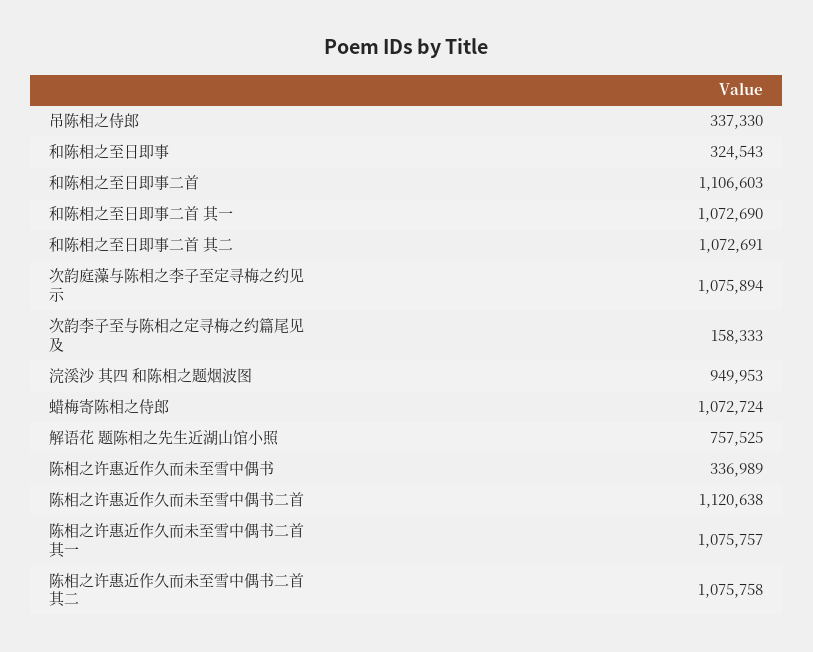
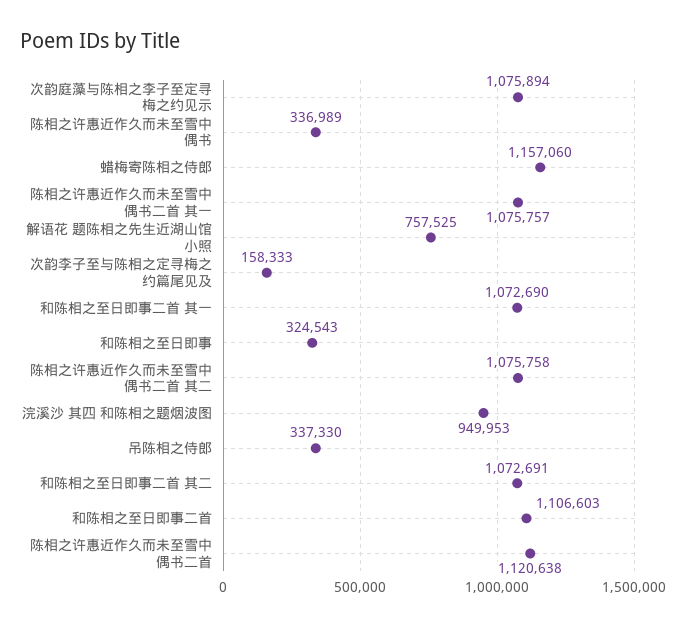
  {
    "吊陈相之侍郎": 337330,
    "和陈相之至日即事": 324543,
    "和陈相之至日即事二首": 1106603,
    "和陈相之至日即事二首 其一": 1072690,
    "和陈相之至日即事二首 其二": 1072691,
    "次韵庭藻与陈相之李子至定寻梅之约见示": 1075894,
    "次韵李子至与陈相之定寻梅之约篇尾见及": 158333,
    "浣溪沙 其四 和陈相之题烟波图": 949953,
-   "蜡梅寄陈相之侍郎": 1072724,
+   "蜡梅寄陈相之侍郎": 1157060,
    "解语花 题陈相之先生近湖山馆小照": 757525,
    "陈相之许惠近作久而未至雪中偶书": 336989,
    "陈相之许惠近作久而未至雪中偶书二首": 1120638,
    "陈相之许惠近作久而未至雪中偶书二首 其一": 1075757,
    "陈相之许惠近作久而未至雪中偶书二首 其二": 1075758
  }

